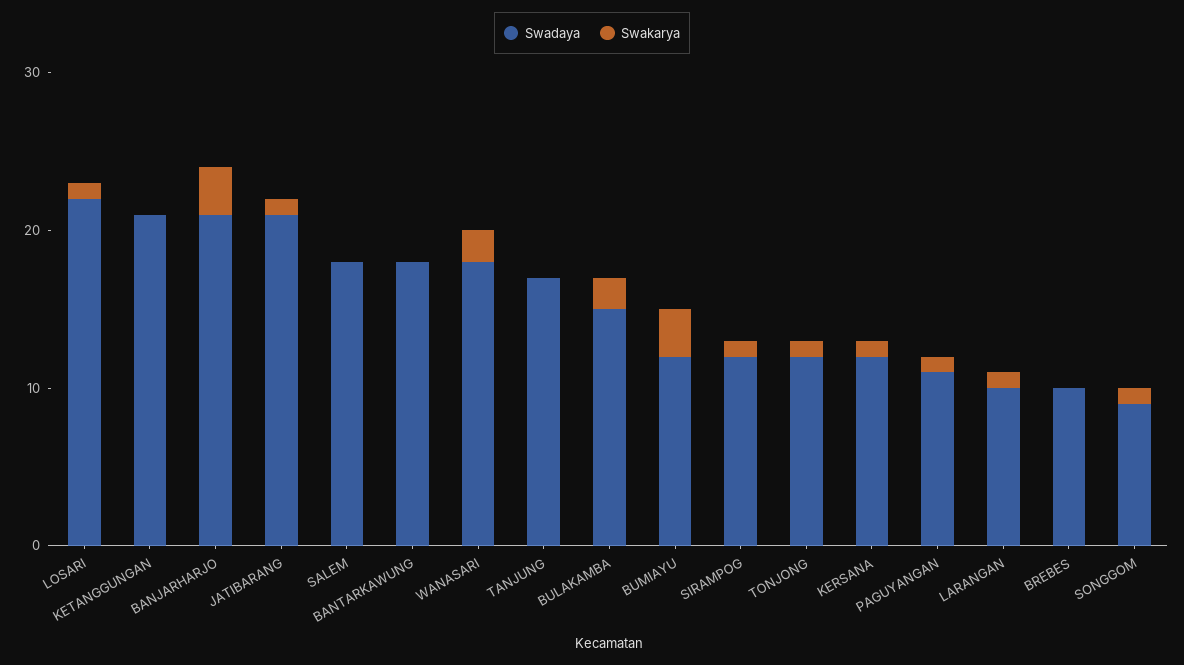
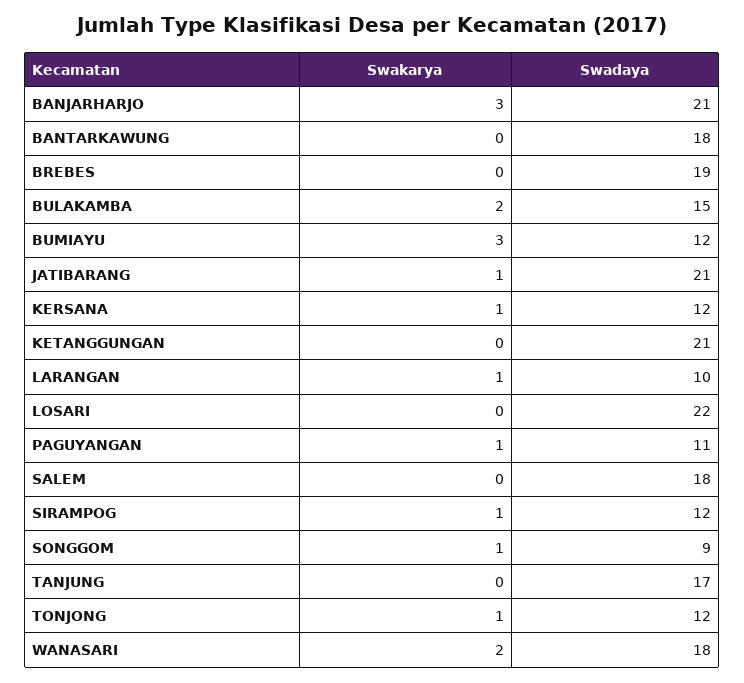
  {
    "Swadaya": {
      "LOSARI": 22,
      "KETANGGUNGAN": 21,
      "BANJARHARJO": 21,
      "JATIBARANG": 21,
      "SALEM": 18,
      "BANTARKAWUNG": 18,
      "WANASARI": 18,
      "TANJUNG": 17,
      "BULAKAMBA": 15,
      "BUMIAYU": 12,
      "SIRAMPOG": 12,
      "TONJONG": 12,
      "KERSANA": 12,
      "PAGUYANGAN": 11,
      "LARANGAN": 10,
-     "BREBES": 10,
+     "BREBES": 19,
      "SONGGOM": 9
    },
    "Swakarya": {
-     "LOSARI": 1,
+     "LOSARI": 0,
      "KETANGGUNGAN": 0,
      "BANJARHARJO": 3,
      "JATIBARANG": 1,
      "SALEM": 0,
      "BANTARKAWUNG": 0,
      "WANASARI": 2,
      "TANJUNG": 0,
      "BULAKAMBA": 2,
      "BUMIAYU": 3,
      "SIRAMPOG": 1,
      "TONJONG": 1,
      "KERSANA": 1,
      "PAGUYANGAN": 1,
      "LARANGAN": 1,
      "BREBES": 0,
      "SONGGOM": 1
    }
  }

